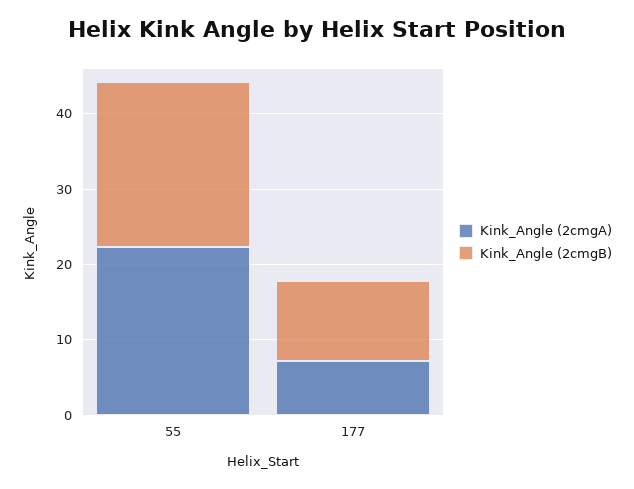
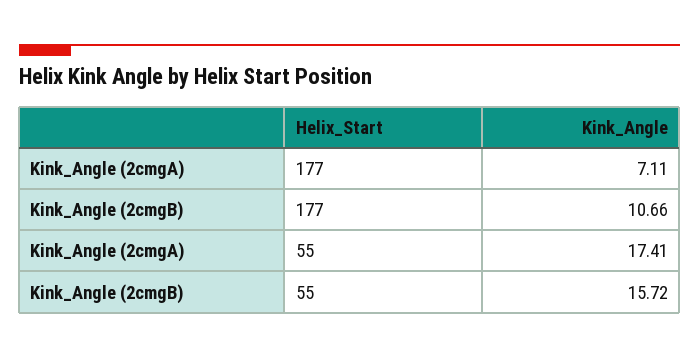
  {
    "Kink_Angle (2cmgA)": {
-     "55": 22,
+     "55": 17.41,
      "177": 7.11
    },
    "Kink_Angle (2cmgB)": {
-     "55": 22,
+     "55": 15.72,
      "177": 10.66
    }
  }

